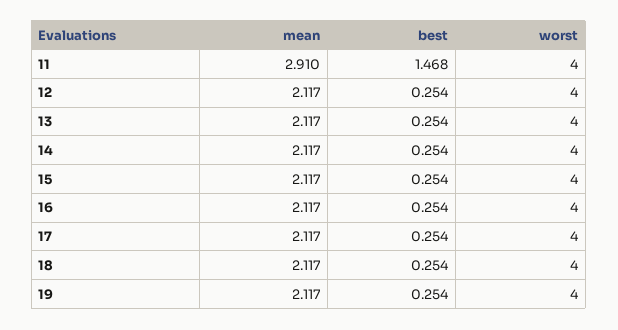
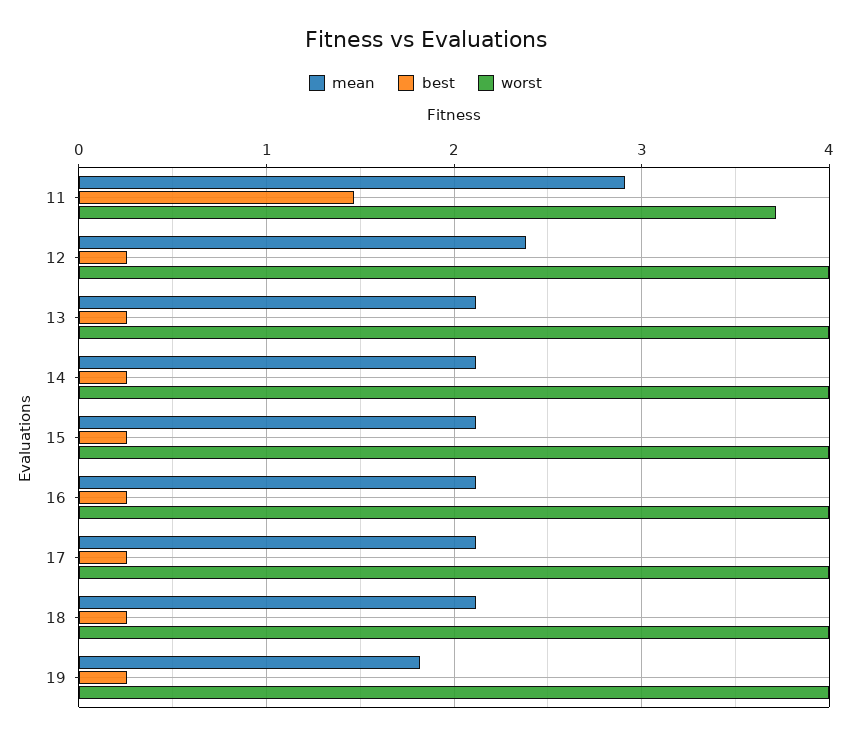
  {
    "mean": {
      "11": 2.91,
-     "12": 2.117,
+     "12": 2.4,
      "13": 2.117,
      "14": 2.117,
      "15": 2.117,
      "16": 2.117,
      "17": 2.117,
      "18": 2.117,
-     "19": 2.117
+     "19": 1.8
    },
    "best": {
      "11": 1.468,
      "12": 0.254,
      "13": 0.254,
      "14": 0.254,
      "15": 0.254,
      "16": 0.254,
      "17": 0.254,
      "18": 0.254,
      "19": 0.254
    },
    "worst": {
-     "11": 4,
+     "11": 3.7,
      "12": 4,
      "13": 4,
      "14": 4,
      "15": 4,
      "16": 4,
      "17": 4,
      "18": 4,
      "19": 4
    }
  }

